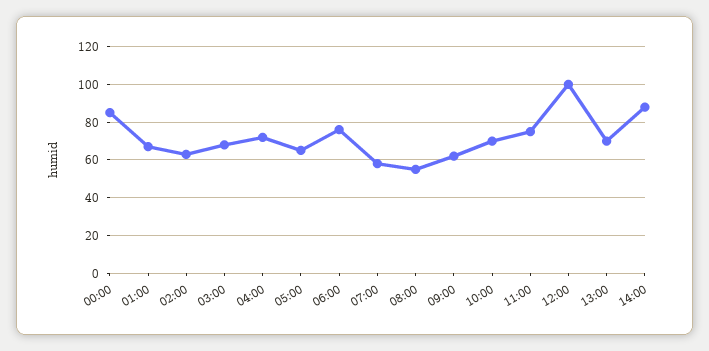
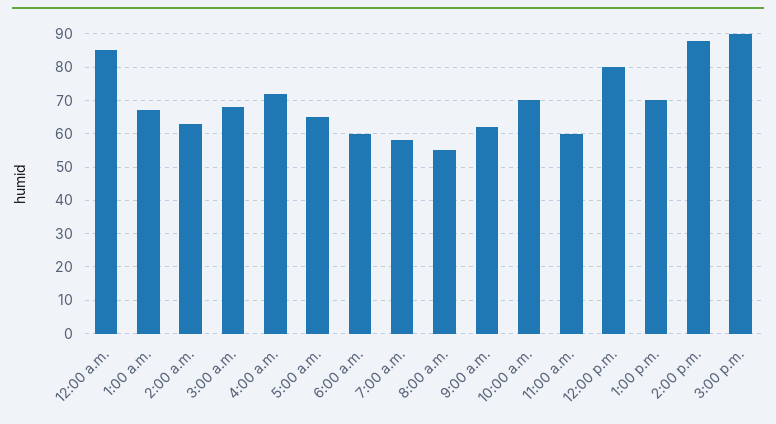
  {
    "00:00": 85,
    "01:00": 65,
    "02:00": 65,
    "03:00": 70,
    "04:00": 70,
    "05:00": 65,
-   "06:00": 75,
+   "06:00": 60,
    "07:00": 60,
    "08:00": 55,
    "09:00": 60,
    "10:00": 70,
-   "11:00": 75,
+   "11:00": 60,
-   "12:00": 100,
+   "12:00": 80,
    "13:00": 70,
-   "14:00": 90
+   "14:00": 90,
+   "3:00 p.m.": 90
  }

